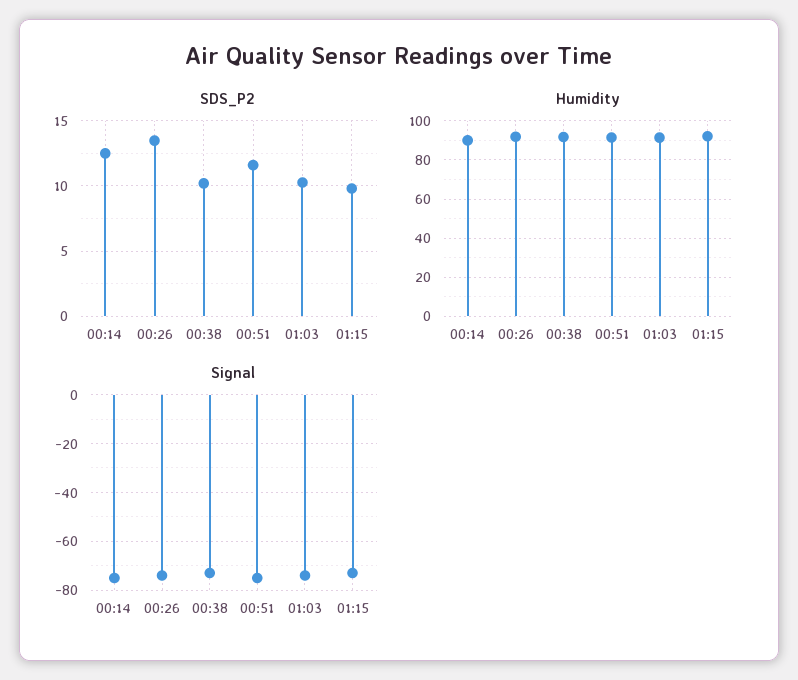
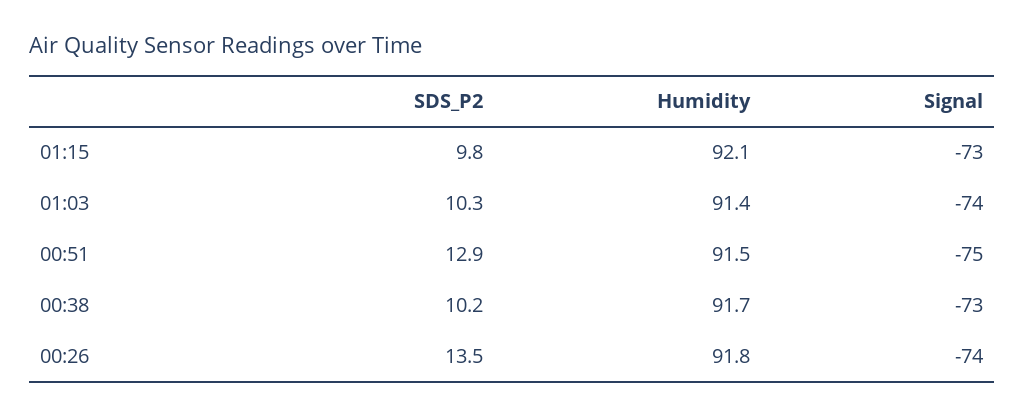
  {
    "SDS_P2": {
-     "00:14": 12.5,
      "00:26": 13.5,
      "00:38": 10.2,
-     "00:51": 11.5,
+     "00:51": 12.9,
      "01:03": 10.3,
      "01:15": 9.8
    },
    "Humidity": {
-     "00:14": 90,
      "00:26": 91.8,
      "00:38": 91.7,
      "00:51": 91.5,
      "01:03": 91.4,
      "01:15": 92.1
    },
    "Signal": {
-     "00:14": -75,
      "00:26": -74,
      "00:38": -73,
      "00:51": -75,
      "01:03": -74,
      "01:15": -73
    }
  }

